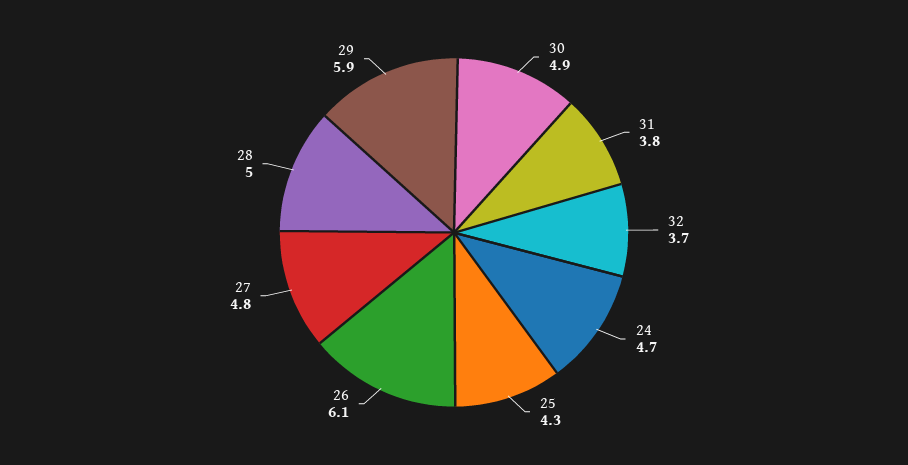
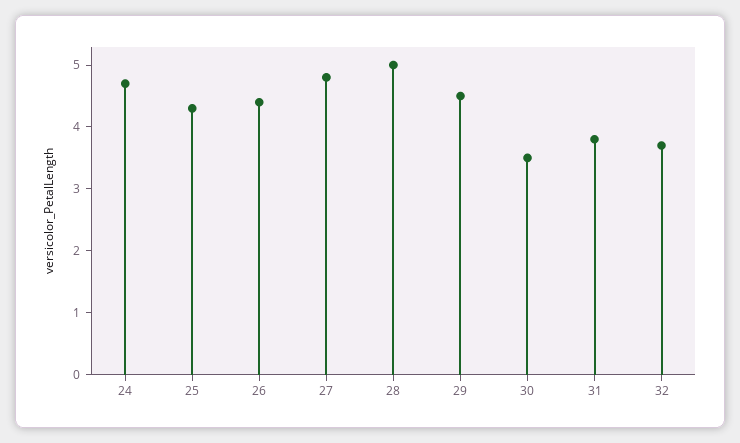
  {
-   "30": 4.9,
+   "30": 3.5,
    "31": 3.8,
    "32": 3.7,
    "24": 4.7,
    "25": 4.3,
-   "26": 6.1,
+   "26": 4.5,
    "27": 4.8,
    "28": 5,
-   "29": 5.9
+   "29": 4.5
  }

